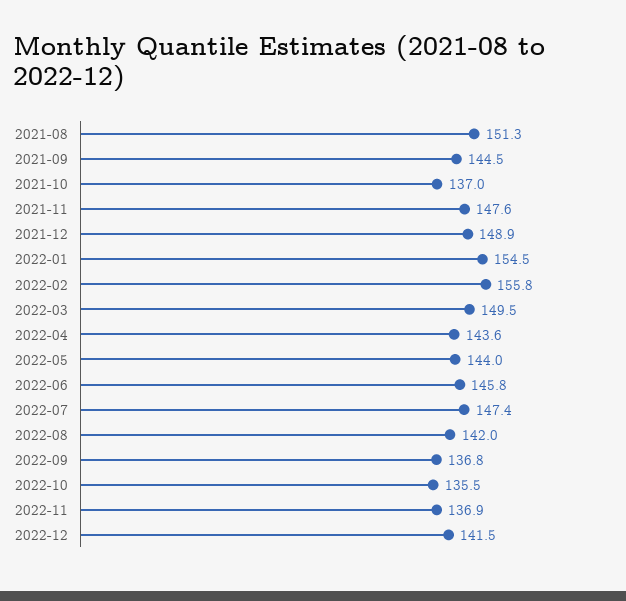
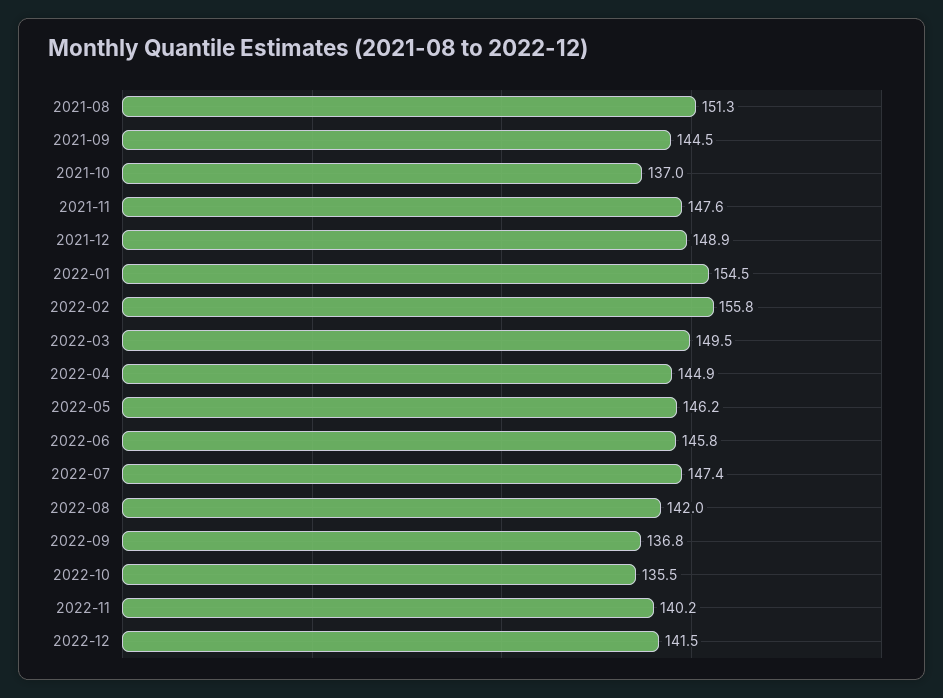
  {
    "2021-08": 151.3,
    "2021-09": 144.5,
    "2021-10": 137,
    "2021-11": 147.6,
    "2021-12": 148.9,
    "2022-01": 154.5,
    "2022-02": 155.8,
    "2022-03": 149.5,
-   "2022-04": 143.6,
+   "2022-04": 144.9,
-   "2022-05": 144,
+   "2022-05": 146.2,
    "2022-06": 145.8,
    "2022-07": 147.4,
    "2022-08": 142,
    "2022-09": 136.8,
    "2022-10": 135.5,
-   "2022-11": 136.9,
+   "2022-11": 140.2,
    "2022-12": 141.5
  }

